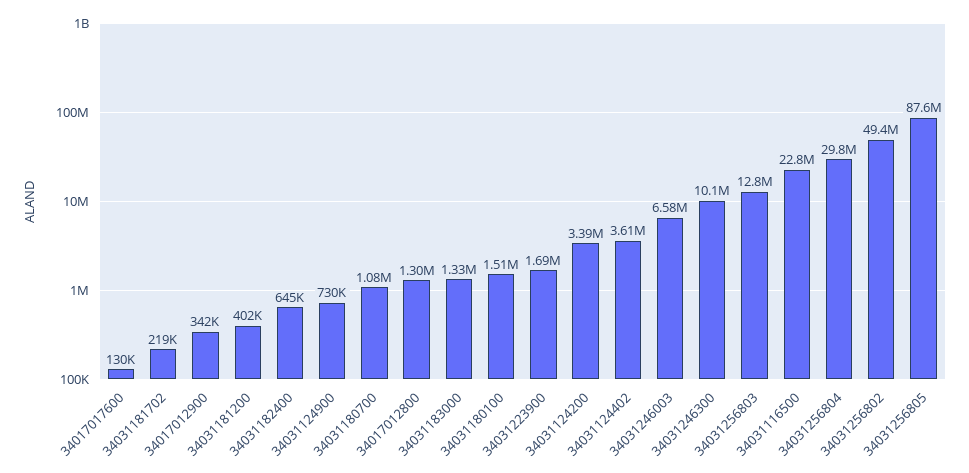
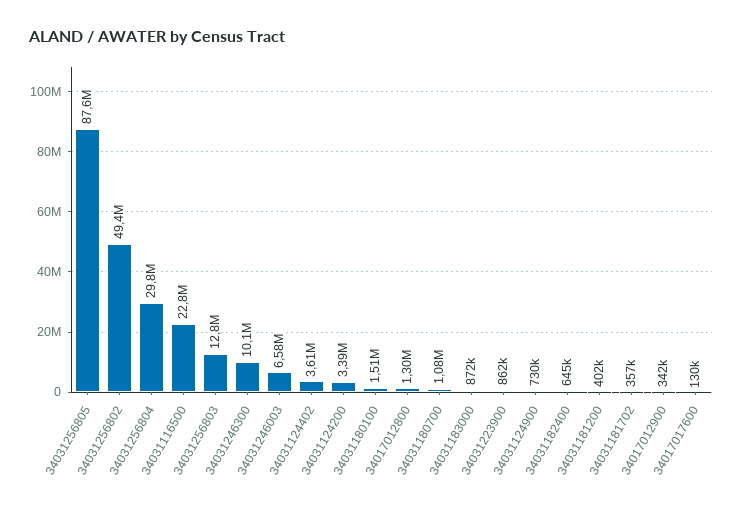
  {
    "34017017600": 130000,
-   "34031181702": 219000,
+   "34031181702": 357000,
    "34017012900": 342000,
    "34031181200": 402000,
    "34031182400": 645000,
    "34031124900": 730000,
    "34031180700": 1080000,
    "34017012800": 1300000,
-   "34031183000": 1330000,
+   "34031183000": 872000,
    "34031180100": 1510000,
-   "34031223900": 1690000,
+   "34031223900": 862000,
    "34031124200": 3390000,
    "34031124402": 3610000,
    "34031246003": 6580000,
    "34031246300": 10100000,
    "34031256803": 12800000,
    "34031116500": 22800000,
    "34031256804": 29800000,
    "34031256802": 49400000,
    "34031256805": 87600000
  }

